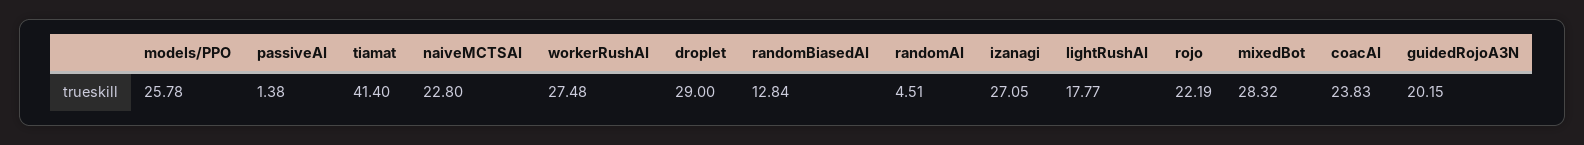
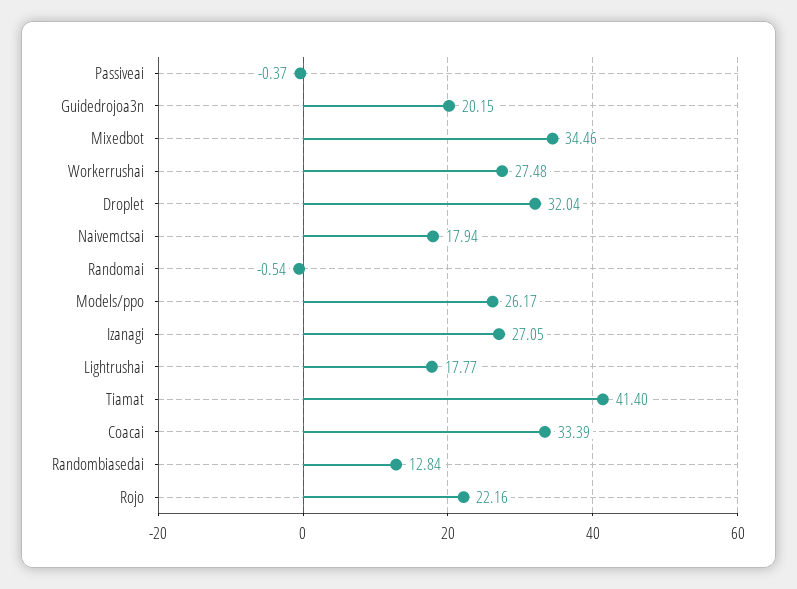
  {
-   "models/PPO": 25.78,
+   "models/PPO": 26.17,
-   "passiveAI": 1.38,
+   "passiveAI": -0.37,
    "tiamat": 41.4,
-   "naiveMCTSAI": 22.8,
+   "naiveMCTSAI": 17.94,
    "workerRushAI": 27.48,
-   "droplet": 29,
+   "droplet": 32.04,
    "randomBiasedAI": 12.84,
-   "randomAI": 4.51,
+   "randomAI": -0.54,
    "izanagi": 27.05,
    "lightRushAI": 17.77,
-   "rojo": 22.19,
+   "rojo": 22.16,
-   "mixedBot": 28.32,
+   "mixedBot": 34.46,
-   "coacAI": 23.83,
+   "coacAI": 33.39,
    "guidedRojoA3N": 20.15
  }

